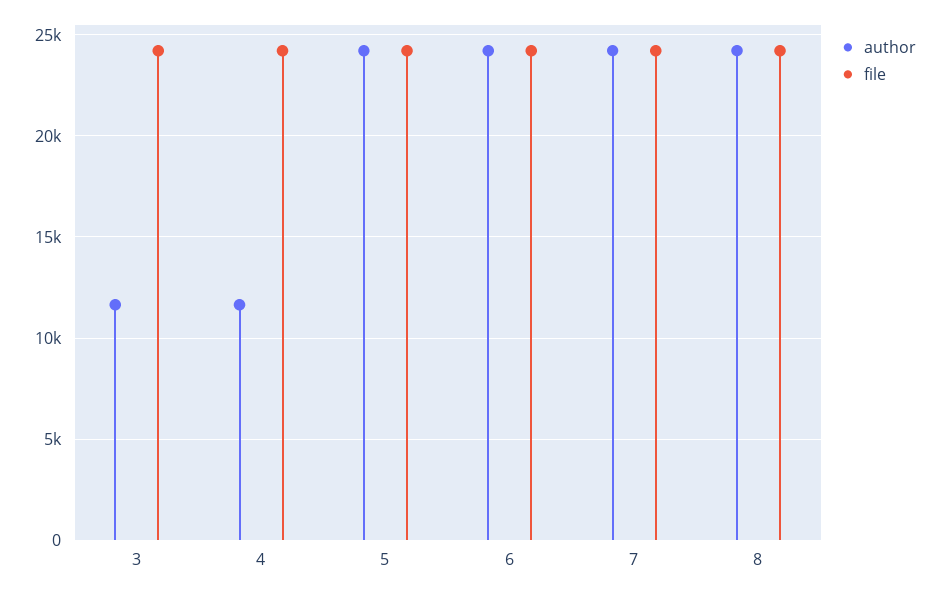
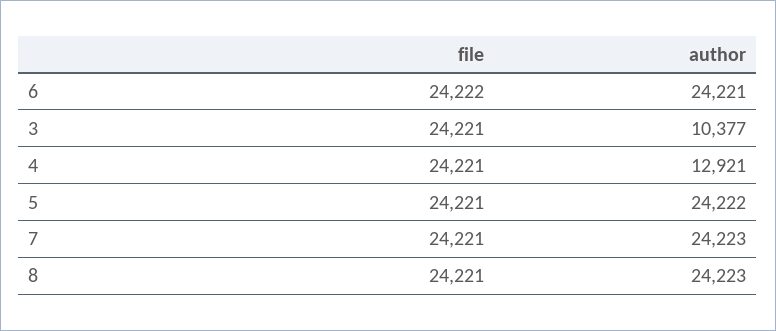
  {
    "author": {
-     "3": 11500,
+     "3": 10377,
-     "4": 11500,
+     "4": 12921,
      "5": 24222,
      "6": 24221,
      "7": 24223,
      "8": 24223
    },
    "file": {
      "3": 24221,
      "4": 24221,
      "5": 24221,
      "6": 24222,
      "7": 24221,
      "8": 24221
    }
  }

